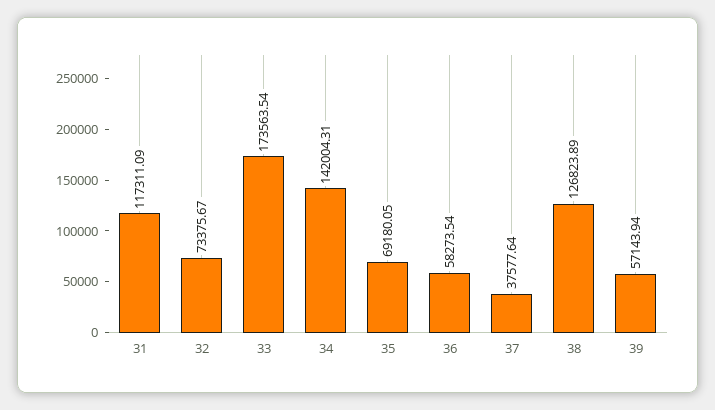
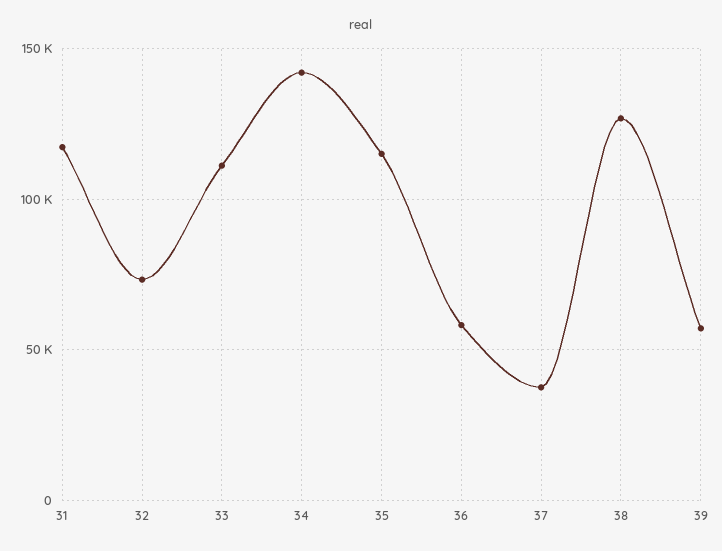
  {
    "31": 117311.09,
    "32": 73375.67,
-   "33": 173563.54,
+   "33": 110000,
    "34": 142004.31,
-   "35": 69180.05,
+   "35": 115000,
    "36": 58273.54,
    "37": 37577.64,
    "38": 126823.89,
    "39": 57143.94
  }

